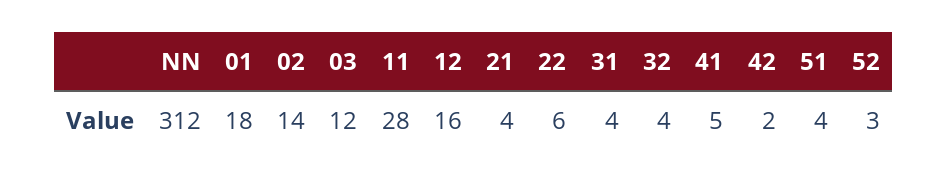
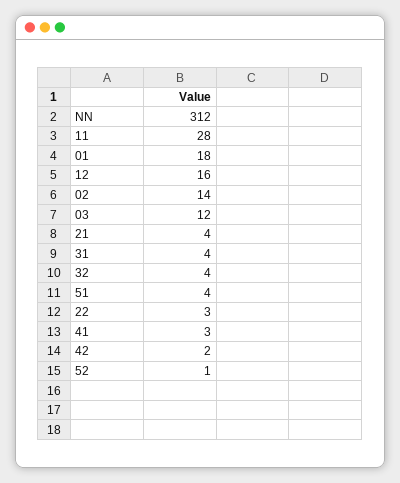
  {
    "NN": 312,
    "01": 18,
    "02": 14,
    "03": 12,
    "11": 28,
    "12": 16,
    "21": 4,
-   "22": 6,
+   "22": 3,
    "31": 4,
    "32": 4,
-   "41": 5,
+   "41": 3,
    "42": 2,
    "51": 4,
-   "52": 3
+   "52": 1
  }

